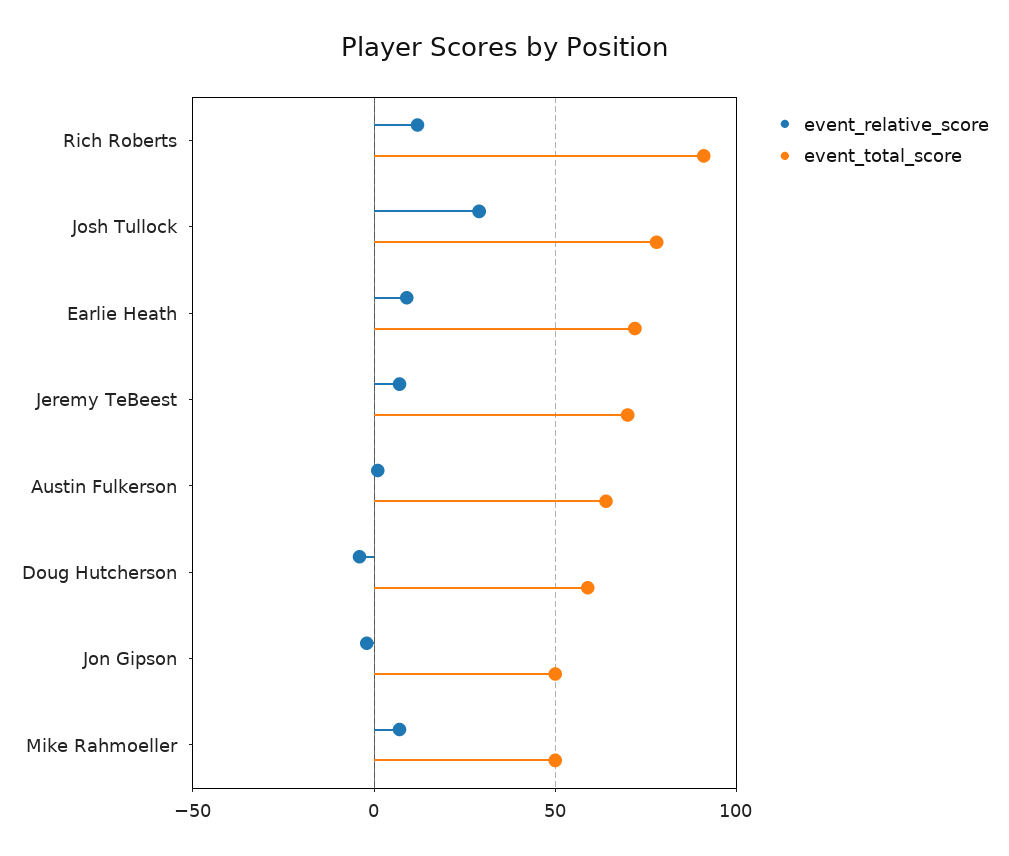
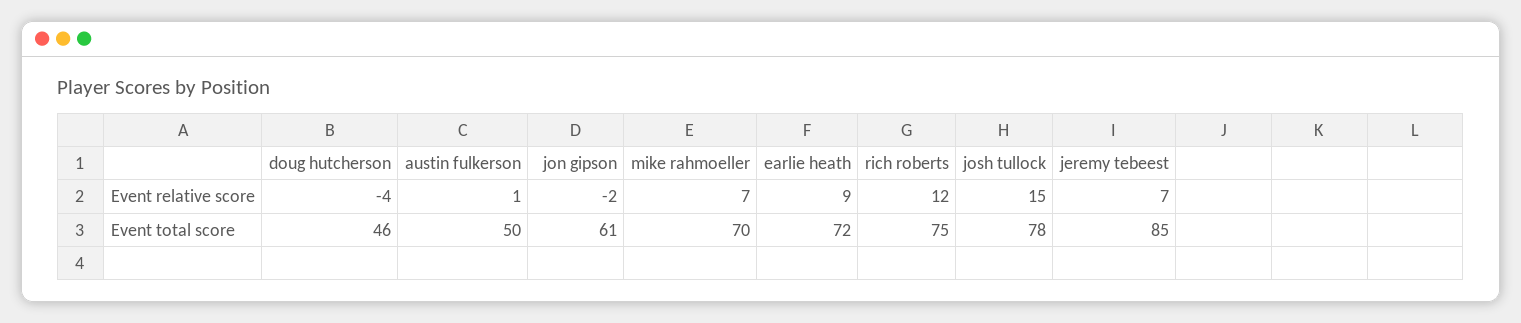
  {
    "event_relative_score": {
      "Rich Roberts": 12,
-     "Josh Tullock": 30,
+     "Josh Tullock": 15,
      "Earlie Heath": 9,
      "Jeremy TeBeest": 7,
      "Austin Fulkerson": 1,
      "Doug Hutcherson": -4,
      "Jon Gipson": -2,
      "Mike Rahmoeller": 7
    },
    "event_total_score": {
-     "Rich Roberts": 90,
+     "Rich Roberts": 75,
      "Josh Tullock": 78,
      "Earlie Heath": 72,
-     "Jeremy TeBeest": 70,
+     "Jeremy TeBeest": 85,
-     "Austin Fulkerson": 65,
+     "Austin Fulkerson": 50,
-     "Doug Hutcherson": 60,
+     "Doug Hutcherson": 46,
-     "Jon Gipson": 50,
+     "Jon Gipson": 61,
-     "Mike Rahmoeller": 50
+     "Mike Rahmoeller": 70
    }
  }

